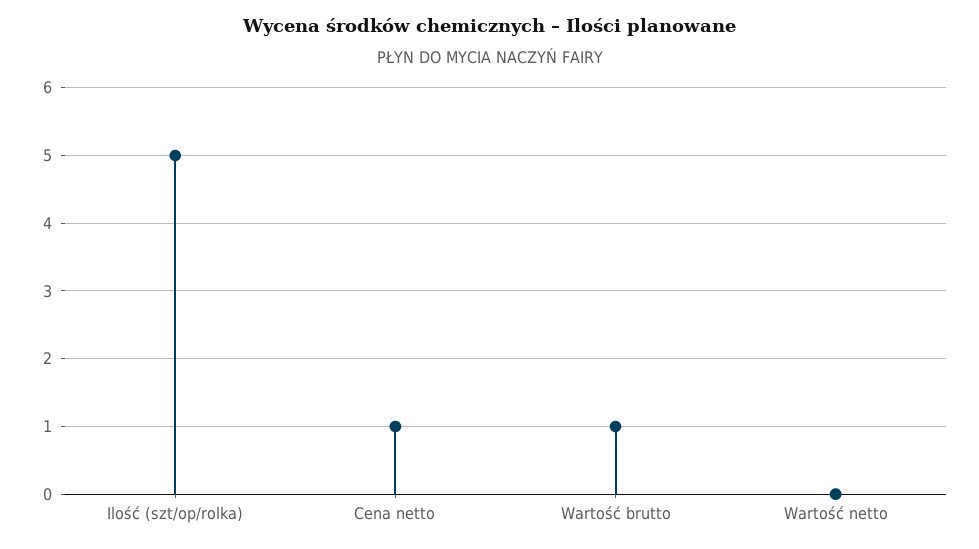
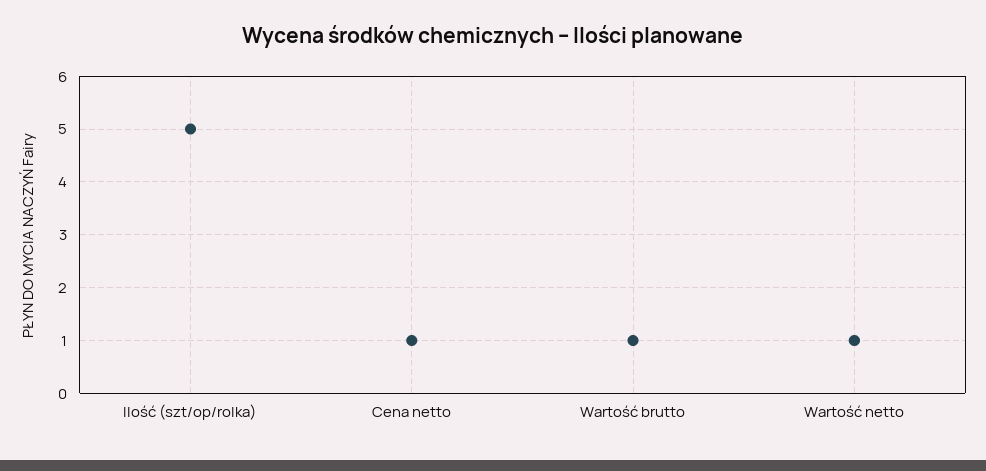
  {
    "Ilość (szt/op/rolka)": 5,
    "Cena netto": 1,
    "Wartość brutto": 1,
-   "Wartość netto": 0
+   "Wartość netto": 1
  }

